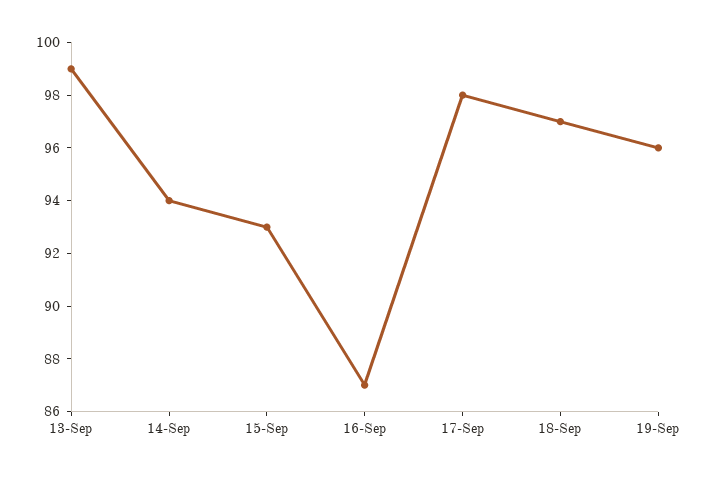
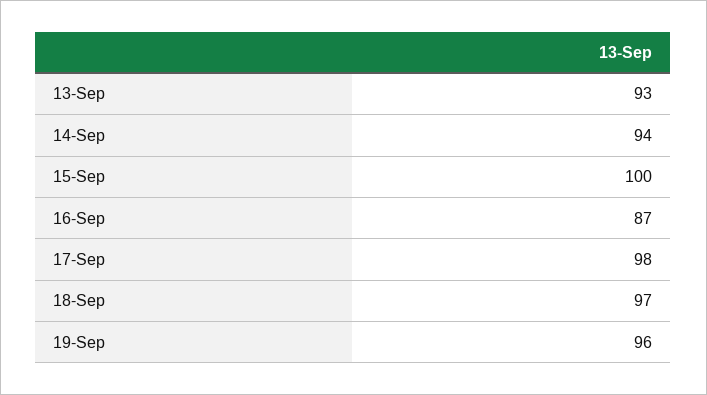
  {
-   "13-Sep": 99,
+   "13-Sep": 93,
    "14-Sep": 94,
-   "15-Sep": 93,
+   "15-Sep": 100,
    "16-Sep": 87,
    "17-Sep": 98,
    "18-Sep": 97,
    "19-Sep": 96
  }

